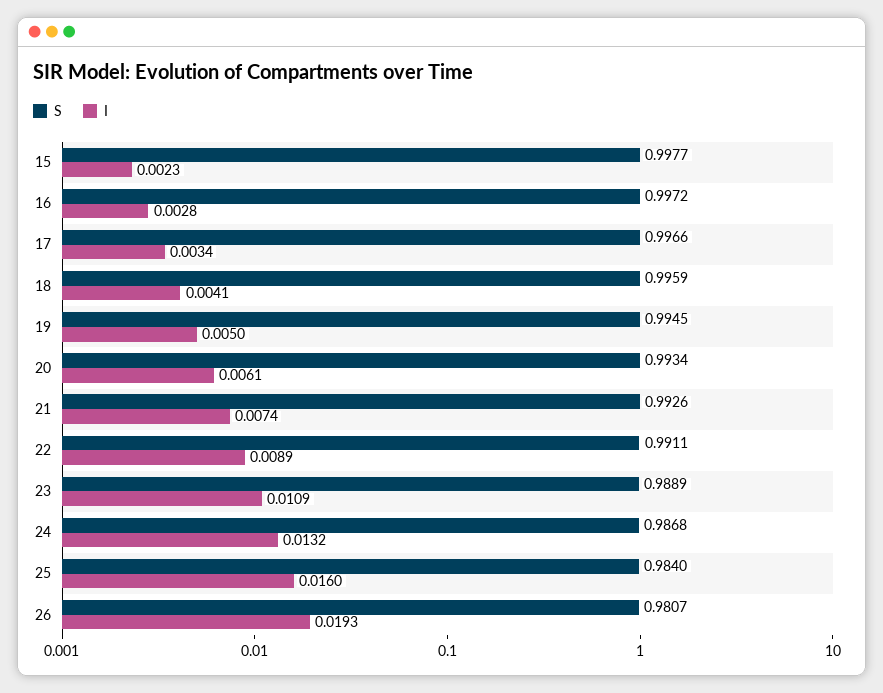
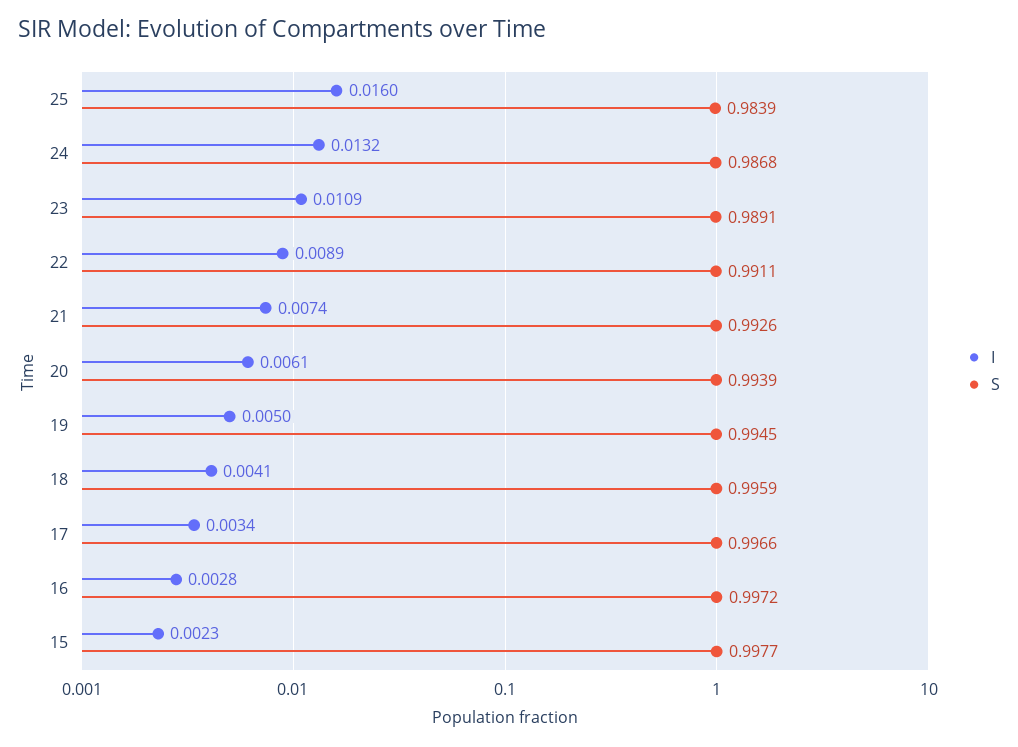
  {
    "S": {
      "15": 0.9977,
      "16": 0.9972,
      "17": 0.9966,
      "18": 0.9959,
      "19": 0.9945,
-     "20": 0.9934,
+     "20": 0.9939,
      "21": 0.9926,
      "22": 0.9911,
-     "23": 0.9889,
+     "23": 0.9891,
      "24": 0.9868,
-     "25": 0.984,
+     "25": 0.9839
-     "26": 0.9807
    },
    "I": {
      "15": 0.0023,
      "16": 0.0028,
      "17": 0.0034,
      "18": 0.0041,
      "19": 0.005,
      "20": 0.0061,
      "21": 0.0074,
      "22": 0.0089,
      "23": 0.0109,
      "24": 0.0132,
-     "25": 0.016,
+     "25": 0.016
-     "26": 0.0193
    }
  }

